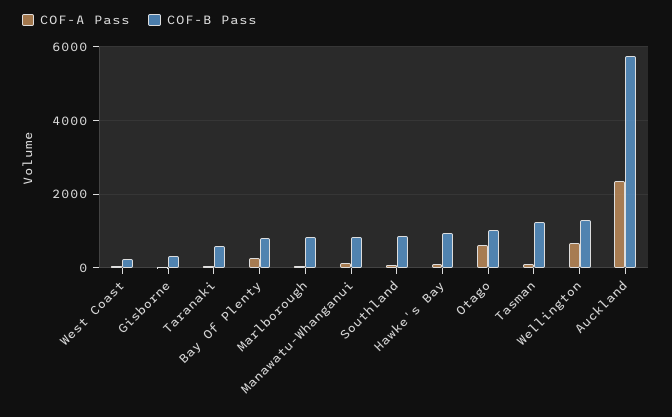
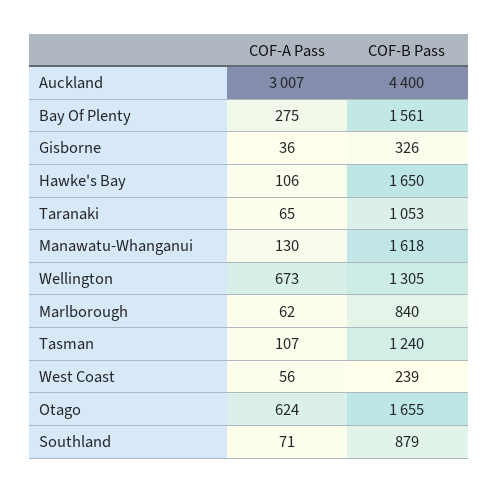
  {
    "COF-A Pass": {
      "West Coast": 56,
      "Gisborne": 36,
      "Taranaki": 65,
      "Bay Of Plenty": 275,
      "Marlborough": 62,
      "Manawatu-Whanganui": 130,
      "Southland": 71,
      "Hawke's Bay": 106,
      "Otago": 624,
      "Tasman": 107,
      "Wellington": 673,
-     "Auckland": 2400
+     "Auckland": 3007
    },
    "COF-B Pass": {
      "West Coast": 239,
      "Gisborne": 326,
-     "Taranaki": 600,
+     "Taranaki": 1053,
-     "Bay Of Plenty": 800,
+     "Bay Of Plenty": 1561,
      "Marlborough": 840,
-     "Manawatu-Whanganui": 800,
+     "Manawatu-Whanganui": 1618,
      "Southland": 879,
-     "Hawke's Bay": 1000,
+     "Hawke's Bay": 1650,
-     "Otago": 1000,
+     "Otago": 1655,
      "Tasman": 1240,
      "Wellington": 1305,
-     "Auckland": 5800
+     "Auckland": 4400
    }
  }

